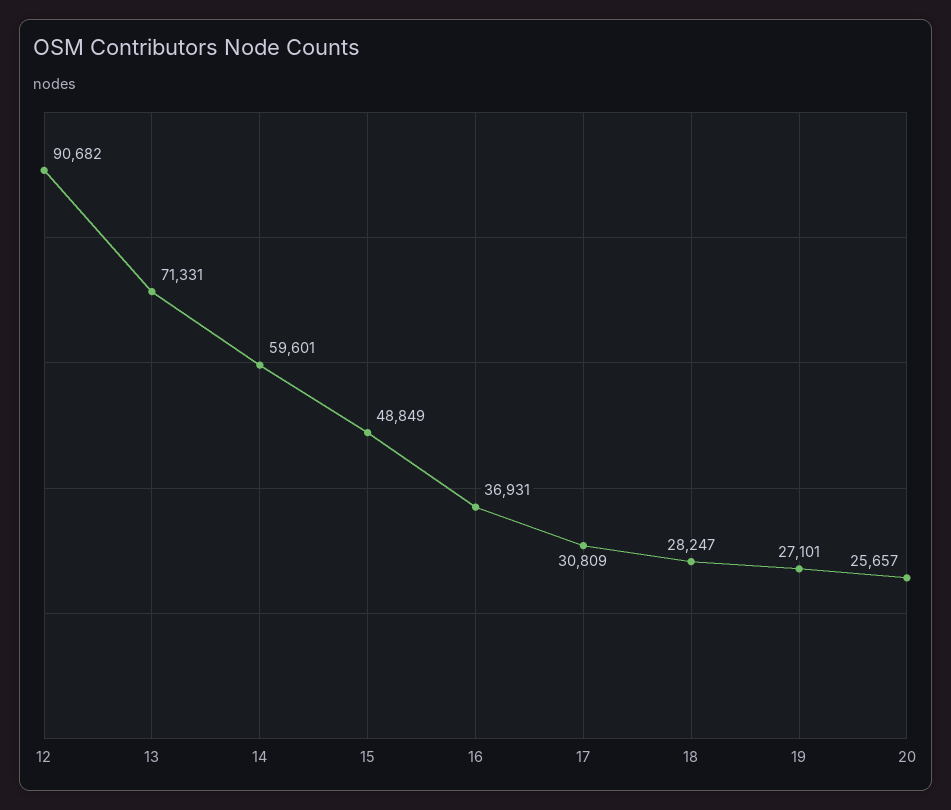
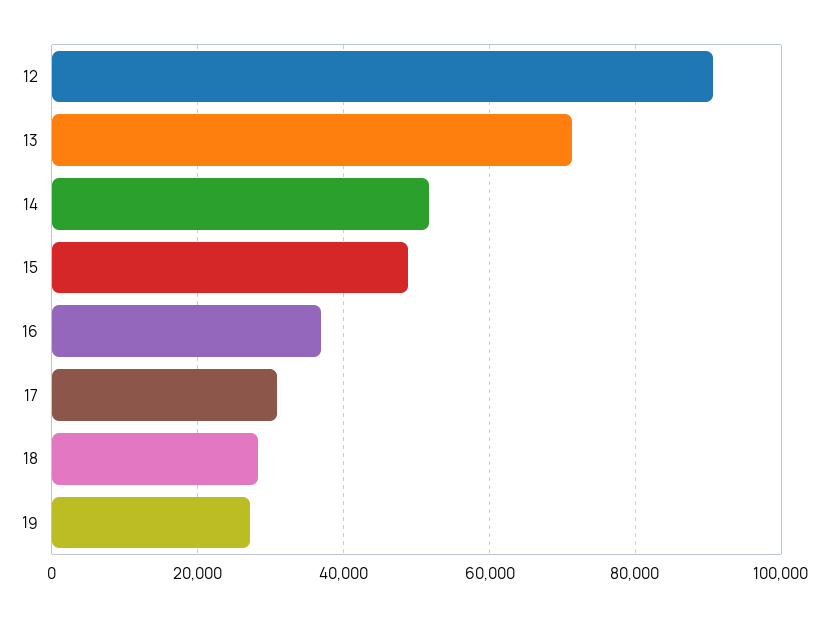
  {
    "12": 90682,
    "13": 71331,
-   "14": 59601,
+   "14": 52000,
    "15": 48849,
    "16": 36931,
    "17": 30809,
    "18": 28247,
-   "19": 27101,
+   "19": 27101
-   "20": 25657
  }

